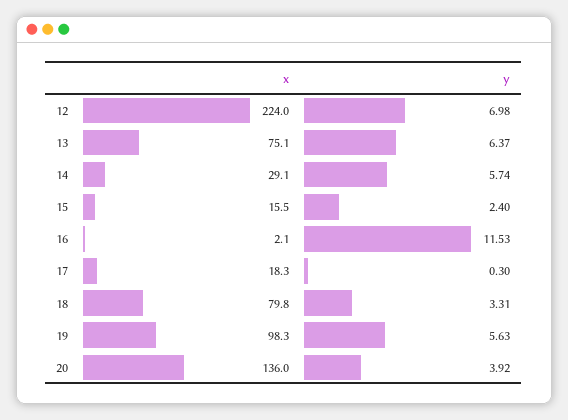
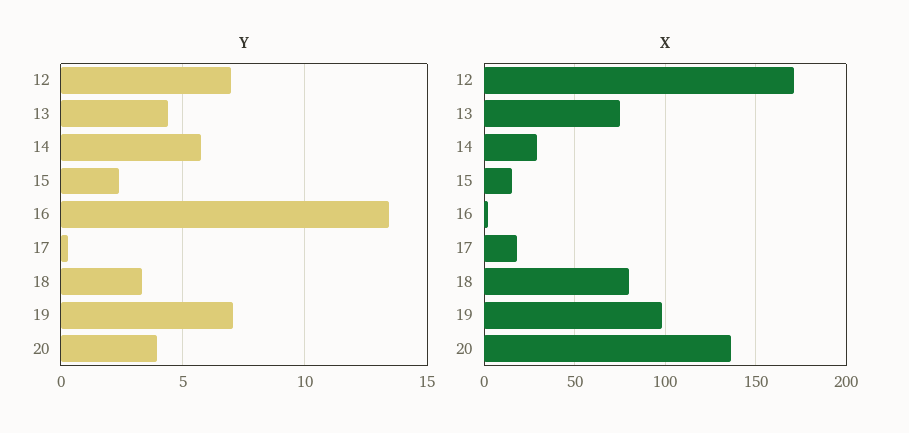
  {
    "x": {
-     "12": 224,
+     "12": 170,
      "13": 75.1,
      "14": 29.1,
      "15": 15.5,
      "16": 2.1,
      "17": 18.3,
      "18": 79.8,
      "19": 98.3,
      "20": 136
    },
    "y": {
      "12": 6.98,
-     "13": 6.37,
+     "13": 4.5,
      "14": 5.74,
      "15": 2.4,
-     "16": 11.53,
+     "16": 13.5,
      "17": 0.3,
      "18": 3.31,
-     "19": 5.63,
+     "19": 7,
      "20": 3.92
    }
  }

